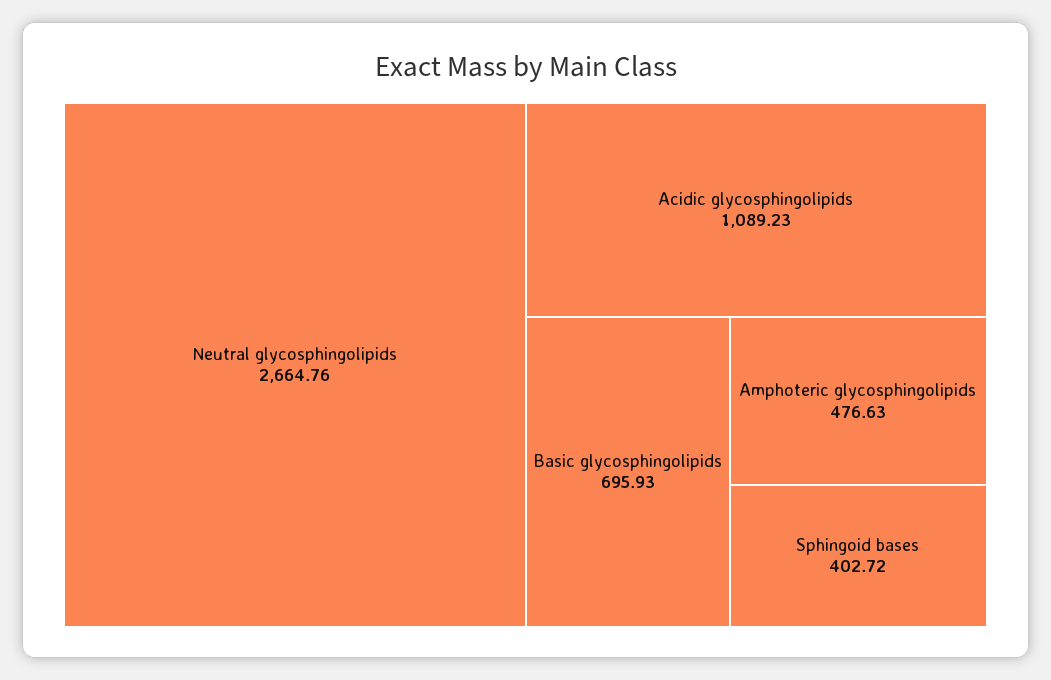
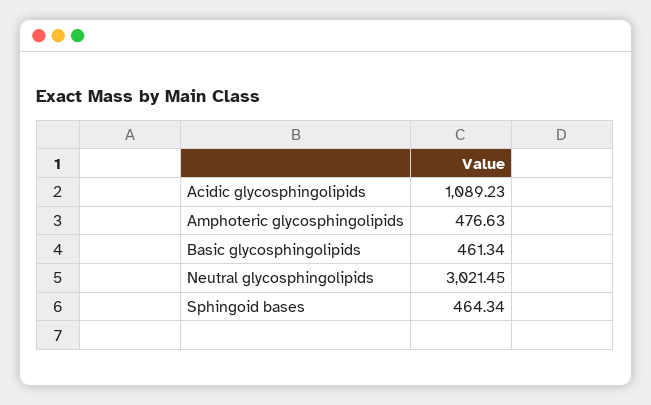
  {
-   "Neutral glycosphingolipids": 2664.76,
+   "Neutral glycosphingolipids": 3021.45,
    "Acidic glycosphingolipids": 1089.23,
-   "Basic glycosphingolipids": 695.93,
+   "Basic glycosphingolipids": 461.34,
    "Amphoteric glycosphingolipids": 476.63,
-   "Sphingoid bases": 402.72
+   "Sphingoid bases": 464.34
  }

